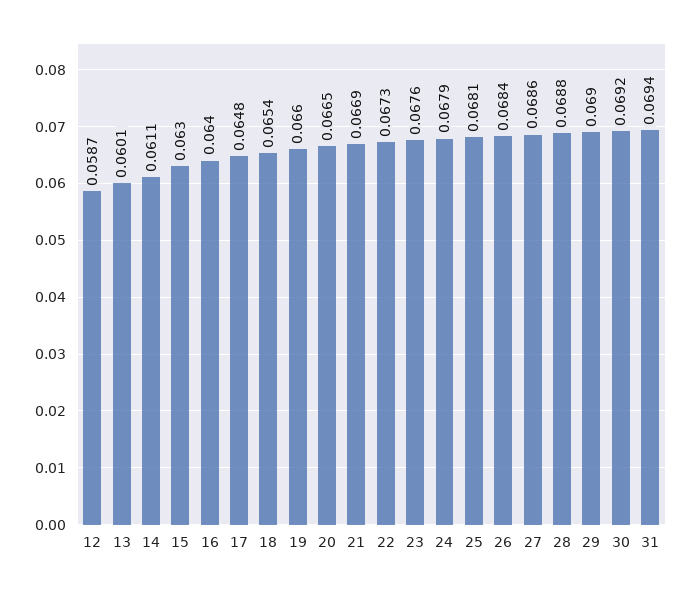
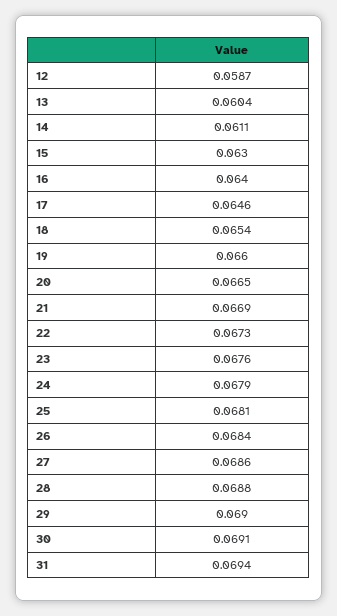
  {
    "12": 0.0587,
-   "13": 0.0601,
+   "13": 0.0604,
    "14": 0.0611,
    "15": 0.063,
    "16": 0.064,
-   "17": 0.0648,
+   "17": 0.0646,
    "18": 0.0654,
    "19": 0.066,
    "20": 0.0665,
    "21": 0.0669,
    "22": 0.0673,
    "23": 0.0676,
    "24": 0.0679,
    "25": 0.0681,
    "26": 0.0684,
    "27": 0.0686,
    "28": 0.0688,
    "29": 0.069,
-   "30": 0.0692,
+   "30": 0.0691,
    "31": 0.0694
  }

